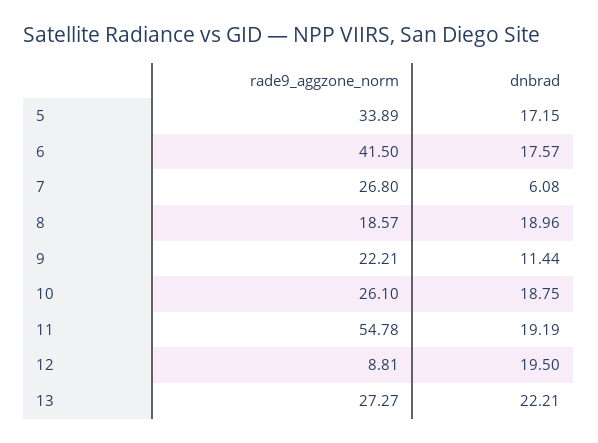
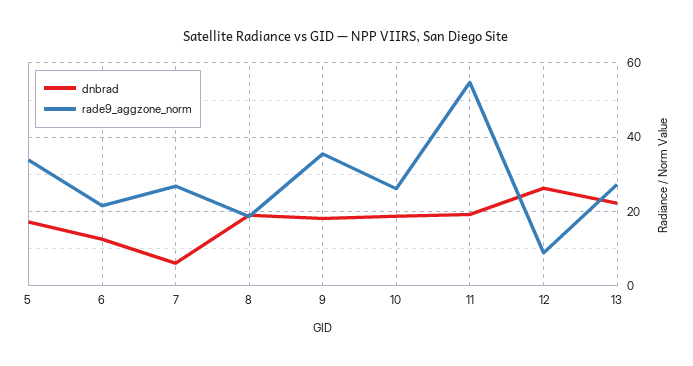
  {
    "rade9_aggzone_norm": {
      "5": 33.89,
-     "6": 41.5,
+     "6": 22,
      "7": 26.8,
      "8": 18.57,
-     "9": 22.21,
+     "9": 36,
      "10": 26.1,
      "11": 54.78,
      "12": 8.81,
      "13": 27.27
    },
    "dnbrad": {
      "5": 17.15,
-     "6": 17.57,
+     "6": 12,
      "7": 6.08,
      "8": 18.96,
-     "9": 11.44,
+     "9": 18,
      "10": 18.75,
      "11": 19.19,
-     "12": 19.5,
+     "12": 26,
      "13": 22.21
    }
  }

